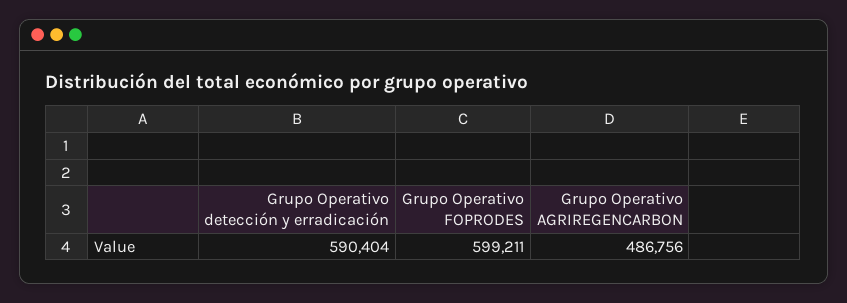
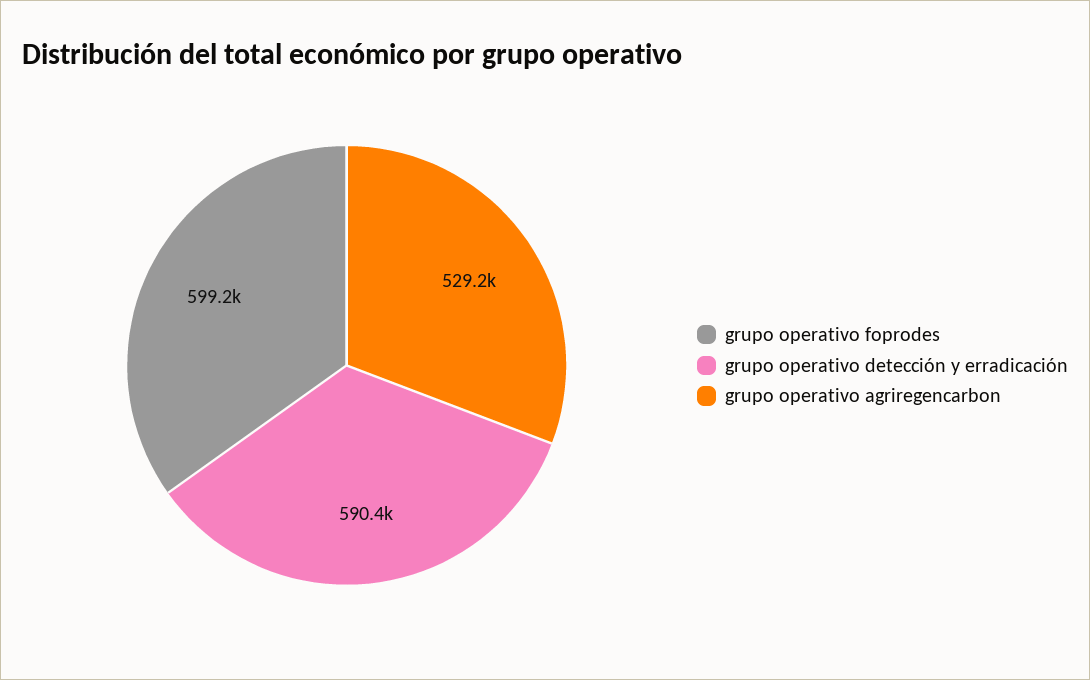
  {
    "Grupo Operativo detección y erradicación": 590404,
    "Grupo Operativo FOPRODES": 599211,
-   "Grupo Operativo AGRIREGENCARBON": 486756
+   "Grupo Operativo AGRIREGENCARBON": 529200
  }

